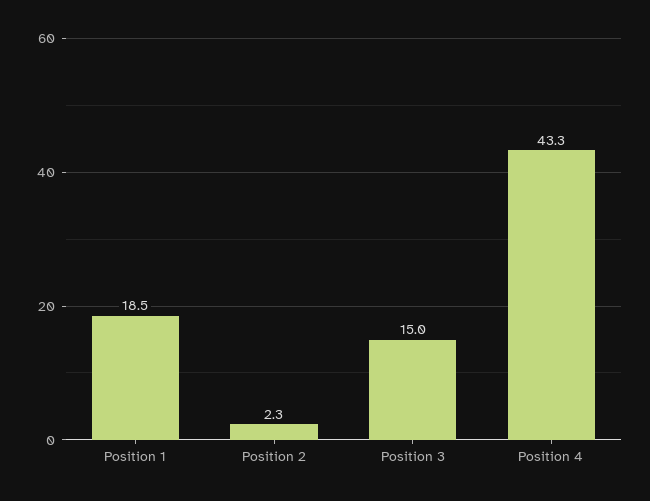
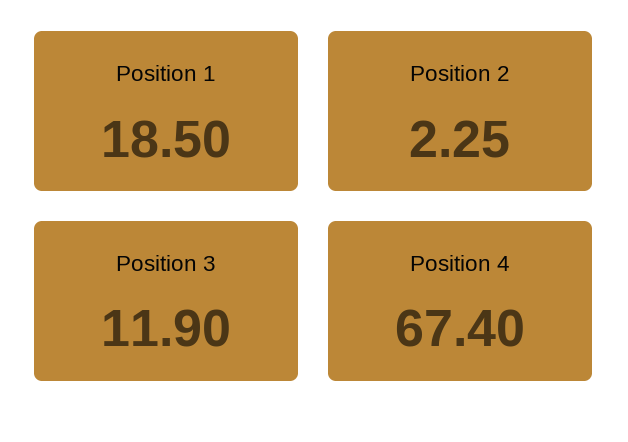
  {
    "Position 1": 18.5,
    "Position 2": 2.25,
-   "Position 3": 15,
+   "Position 3": 11.9,
-   "Position 4": 43.3
+   "Position 4": 67.4
  }

